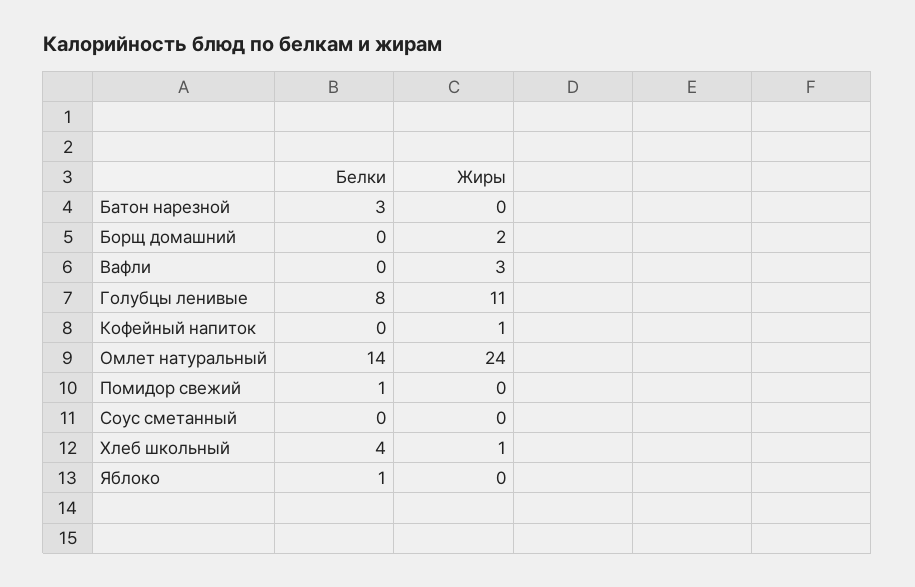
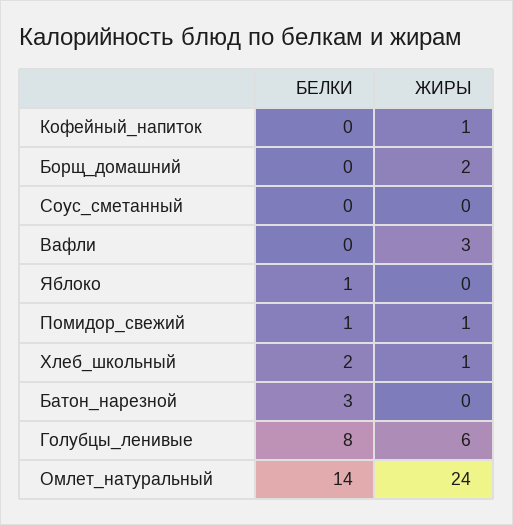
  {
    "Белки": {
      "Батон нарезной": 3,
      "Борщ домашний": 0,
      "Вафли": 0,
      "Голубцы ленивые": 8,
      "Кофейный напиток": 0,
      "Омлет натуральный": 14,
      "Помидор свежий": 1,
      "Соус сметанный": 0,
-     "Хлеб школьный": 4,
+     "Хлеб школьный": 2,
      "Яблоко": 1
    },
    "Жиры": {
      "Батон нарезной": 0,
      "Борщ домашний": 2,
      "Вафли": 3,
-     "Голубцы ленивые": 11,
+     "Голубцы ленивые": 6,
      "Кофейный напиток": 1,
      "Омлет натуральный": 24,
-     "Помидор свежий": 0,
+     "Помидор свежий": 1,
      "Соус сметанный": 0,
      "Хлеб школьный": 1,
      "Яблоко": 0
    }
  }

